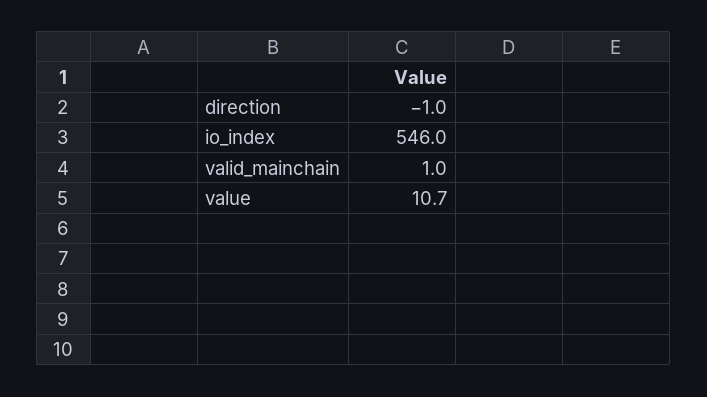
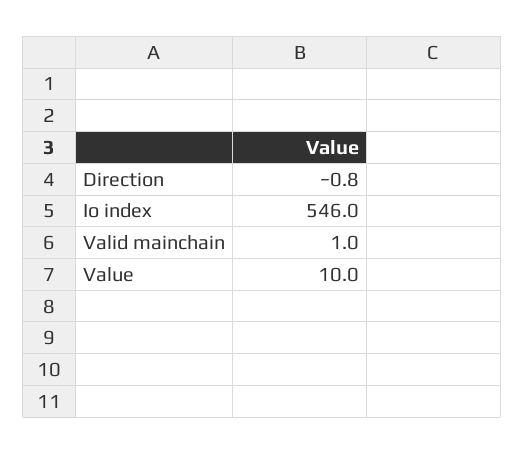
  {
-   "direction": -1,
+   "direction": -0.8,
    "io_index": 546,
    "valid_mainchain": 1,
-   "value": 10.7
+   "value": 10
  }

